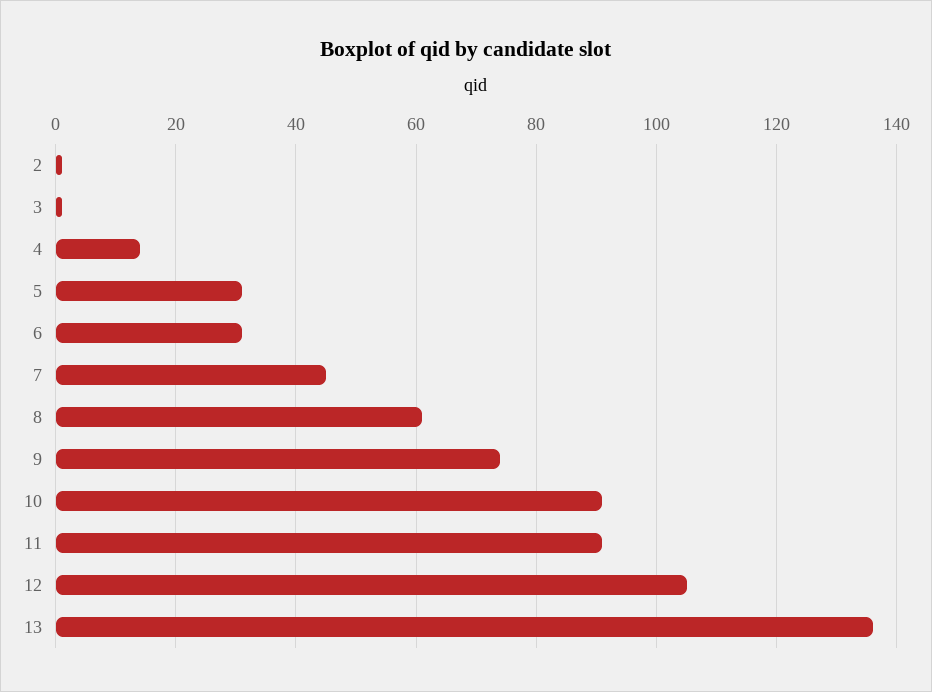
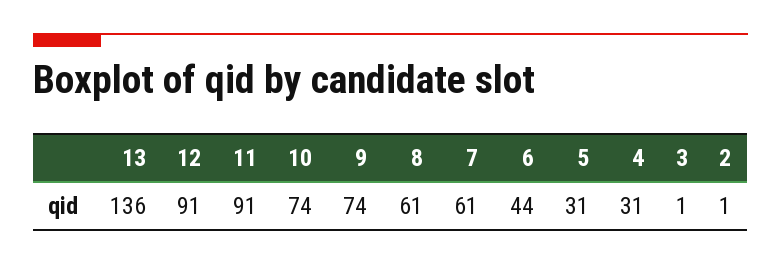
  {
    "2": 1,
    "3": 1,
-   "4": 15,
+   "4": 31,
    "5": 31,
-   "6": 30,
+   "6": 44,
-   "7": 45,
+   "7": 61,
    "8": 61,
    "9": 74,
-   "10": 90,
+   "10": 74,
    "11": 91,
-   "12": 105,
+   "12": 91,
    "13": 136
  }

